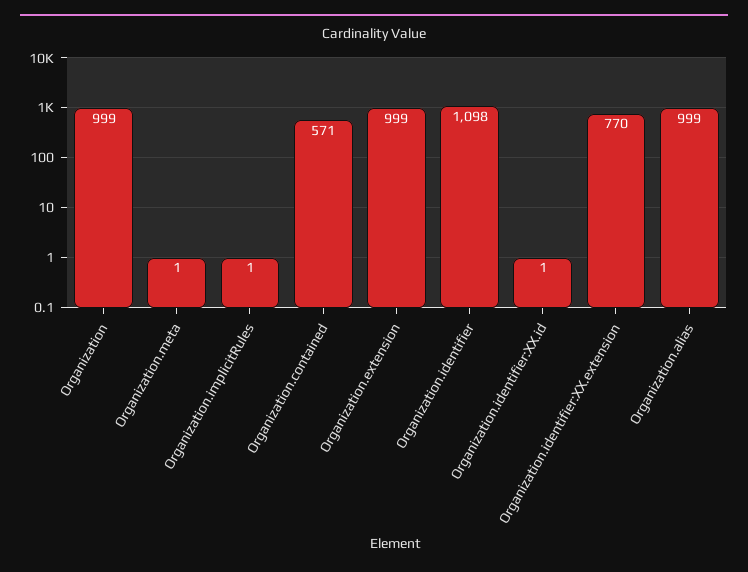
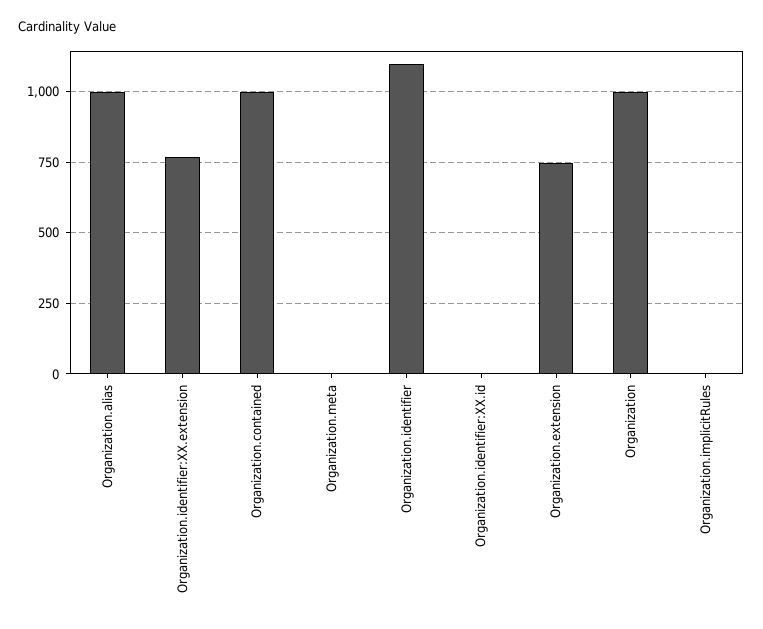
  {
    "Organization": 999,
    "Organization.meta": 1,
    "Organization.implicitRules": 1,
-   "Organization.contained": 571,
+   "Organization.contained": 1000,
-   "Organization.extension": 999,
+   "Organization.extension": 750,
    "Organization.identifier": 1098,
    "Organization.identifier:XX.id": 1,
    "Organization.identifier:XX.extension": 770,
    "Organization.alias": 999
  }

